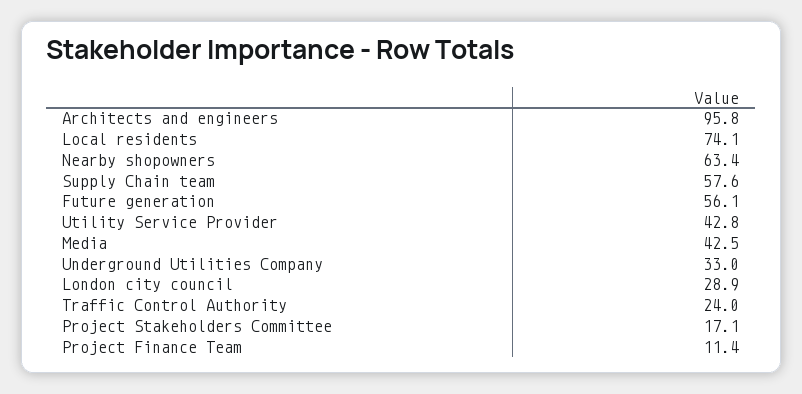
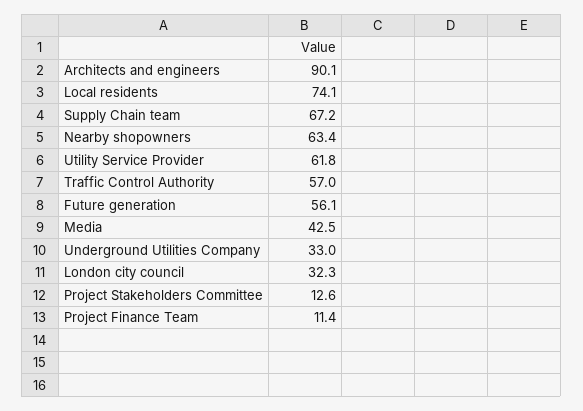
  {
-   "Architects and engineers": 95.8,
+   "Architects and engineers": 90.1,
    "Local residents": 74.1,
    "Nearby shopowners": 63.4,
-   "Supply Chain team": 57.6,
+   "Supply Chain team": 67.2,
    "Future generation": 56.1,
-   "Utility Service Provider": 42.8,
+   "Utility Service Provider": 61.8,
    "Media": 42.5,
    "Underground Utilities Company": 33,
-   "London city council": 28.9,
+   "London city council": 32.3,
-   "Traffic Control Authority": 24,
+   "Traffic Control Authority": 57,
-   "Project Stakeholders Committee": 17.1,
+   "Project Stakeholders Committee": 12.6,
    "Project Finance Team": 11.4
  }

